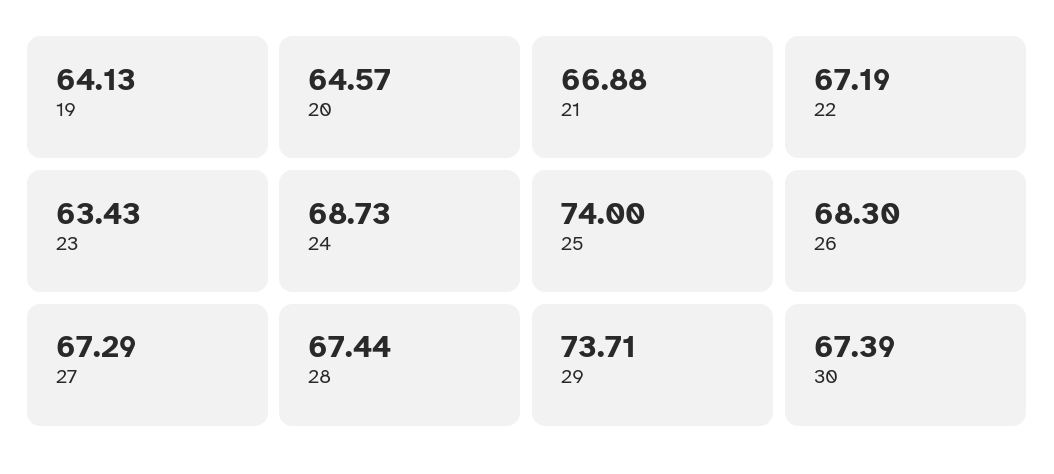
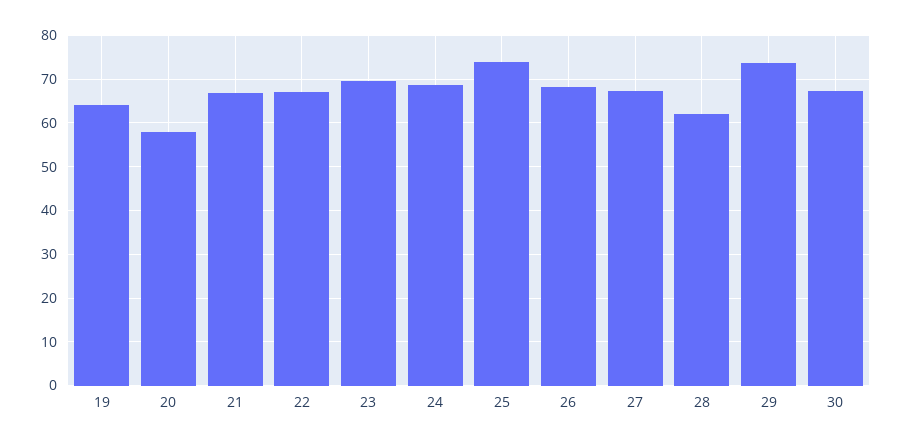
  {
    "19": 64.13,
-   "20": 64.57,
+   "20": 58,
    "21": 66.88,
    "22": 67.19,
-   "23": 63.43,
+   "23": 70,
    "24": 68.73,
    "25": 74,
    "26": 68.3,
    "27": 67.29,
-   "28": 67.44,
+   "28": 62,
    "29": 73.71,
    "30": 67.39
  }

